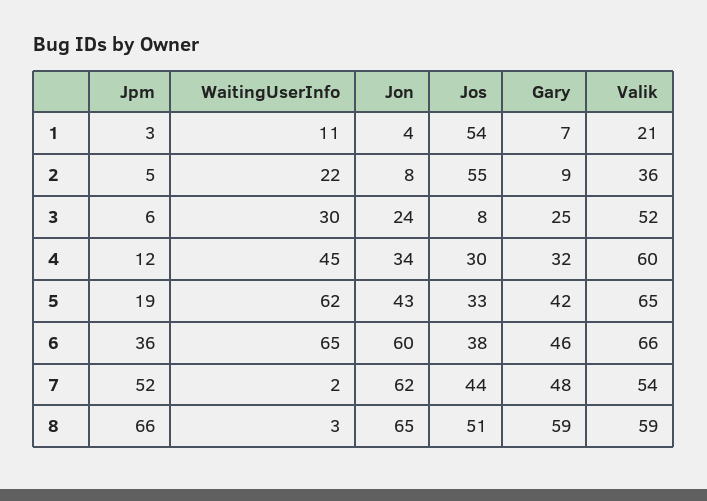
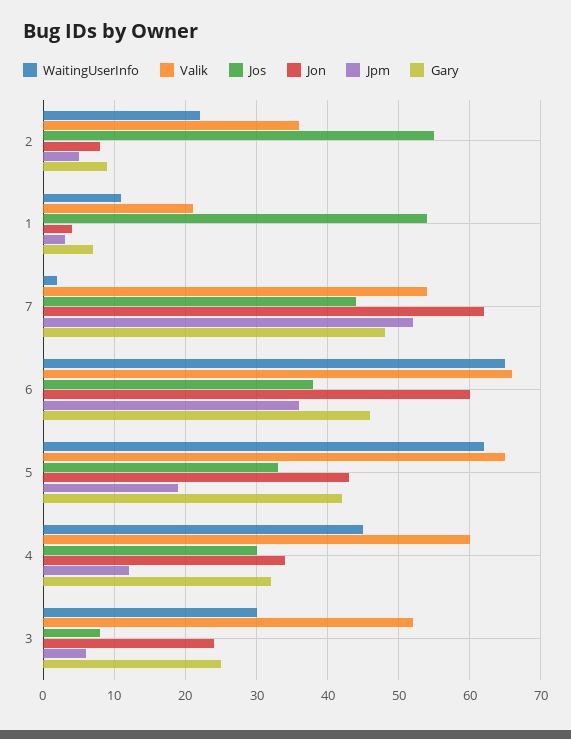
  {
    "Jpm": {
      "1": 3,
      "2": 5,
      "3": 6,
      "4": 12,
      "5": 19,
      "6": 36,
-     "7": 52,
+     "7": 52
-     "8": 66
    },
    "WaitingUserInfo": {
      "1": 11,
      "2": 22,
      "3": 30,
      "4": 45,
      "5": 62,
      "6": 65,
-     "7": 2,
+     "7": 2
-     "8": 3
    },
    "Jon": {
      "1": 4,
      "2": 8,
      "3": 24,
      "4": 34,
      "5": 43,
      "6": 60,
-     "7": 62,
+     "7": 62
-     "8": 65
    },
    "Jos": {
      "1": 54,
      "2": 55,
      "3": 8,
      "4": 30,
      "5": 33,
      "6": 38,
-     "7": 44,
+     "7": 44
-     "8": 51
    },
    "Gary": {
      "1": 7,
      "2": 9,
      "3": 25,
      "4": 32,
      "5": 42,
      "6": 46,
-     "7": 48,
+     "7": 48
-     "8": 59
    },
    "Valik": {
      "1": 21,
      "2": 36,
      "3": 52,
      "4": 60,
      "5": 65,
      "6": 66,
-     "7": 54,
+     "7": 54
-     "8": 59
    }
  }

